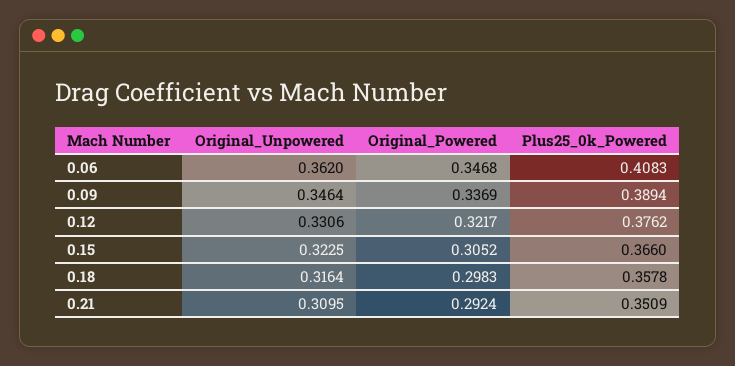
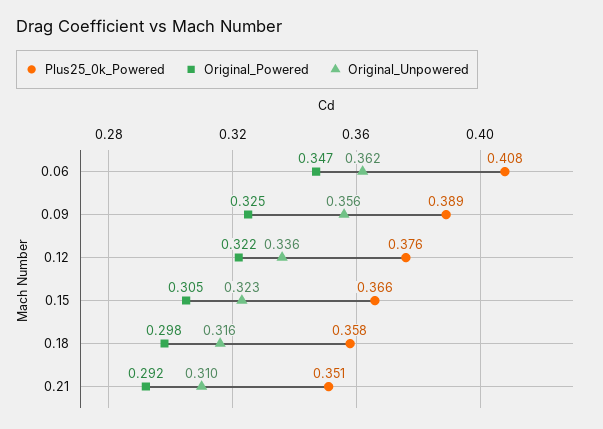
  {
    "Original_Unpowered": {
      "0.06": 0.362,
-     "0.09": 0.3464,
+     "0.09": 0.356,
-     "0.12": 0.3306,
+     "0.12": 0.336,
      "0.15": 0.3225,
      "0.18": 0.3164,
      "0.21": 0.3095
    },
    "Original_Powered": {
      "0.06": 0.3468,
-     "0.09": 0.3369,
+     "0.09": 0.325,
      "0.12": 0.3217,
      "0.15": 0.3052,
      "0.18": 0.2983,
      "0.21": 0.2924
    },
    "Plus25_0k_Powered": {
      "0.06": 0.4083,
      "0.09": 0.3894,
      "0.12": 0.3762,
      "0.15": 0.366,
      "0.18": 0.3578,
      "0.21": 0.3509
    }
  }

